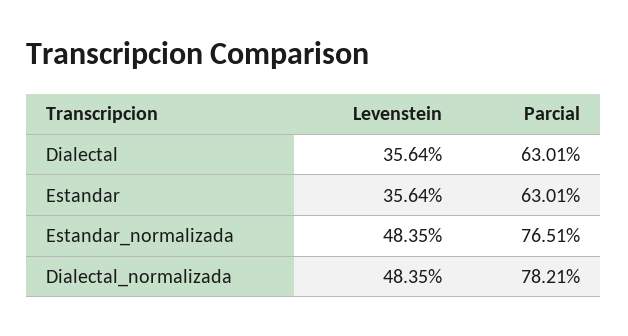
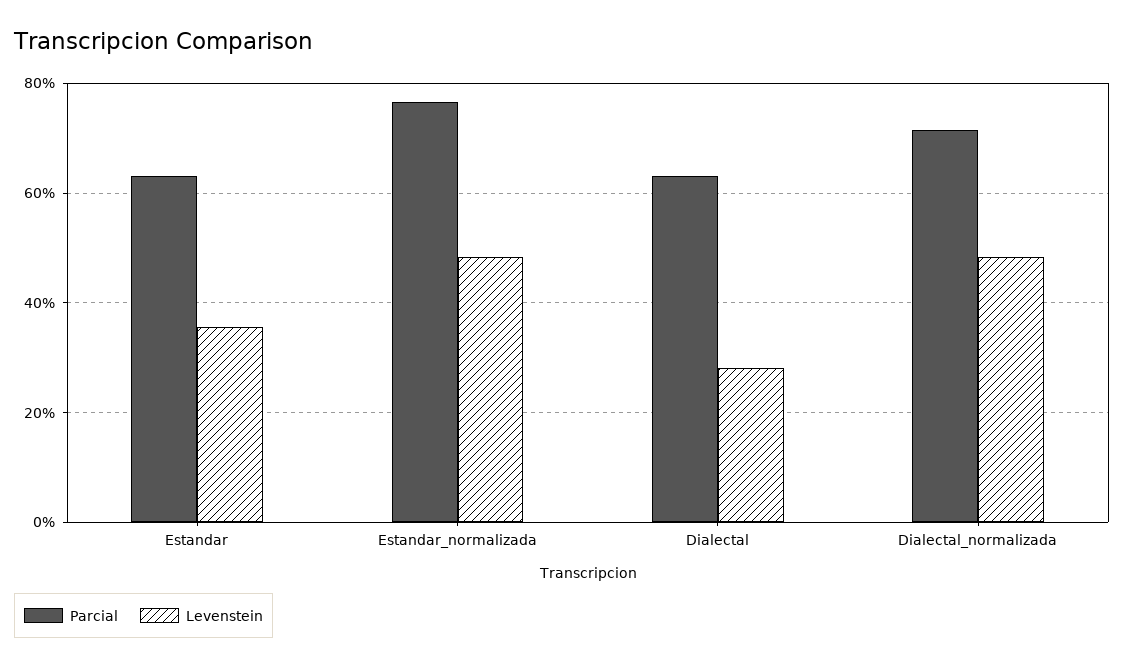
  {
    "Levenstein": {
-     "Dialectal": 35.64,
+     "Dialectal": 28,
      "Estandar": 35.64,
      "Estandar_normalizada": 48.35,
      "Dialectal_normalizada": 48.35
    },
    "Parcial": {
      "Dialectal": 63.01,
      "Estandar": 63.01,
      "Estandar_normalizada": 76.51,
-     "Dialectal_normalizada": 78.21
+     "Dialectal_normalizada": 72
    }
  }

